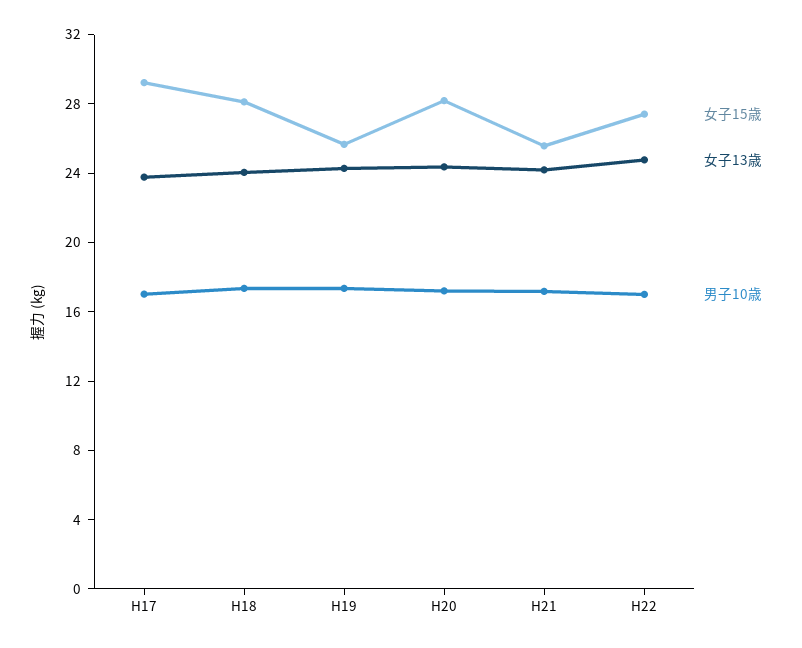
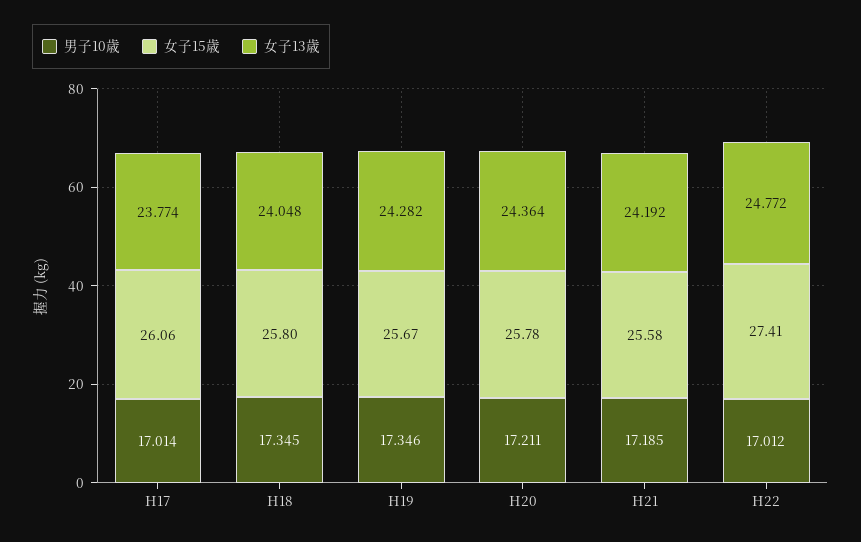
  {
    "女子15歳": {
-     "H17": 29,
+     "H17": 26.06,
-     "H18": 28,
+     "H18": 25.8,
      "H19": 25.67,
-     "H20": 28,
+     "H20": 25.78,
      "H21": 25.58,
      "H22": 27.41
    },
    "女子13歳": {
      "H17": 23.774,
      "H18": 24.048,
      "H19": 24.282,
      "H20": 24.364,
      "H21": 24.192,
      "H22": 24.772
    },
    "男子10歳": {
      "H17": 17.014,
      "H18": 17.345,
      "H19": 17.346,
      "H20": 17.211,
      "H21": 17.185,
      "H22": 17.012
    }
  }

